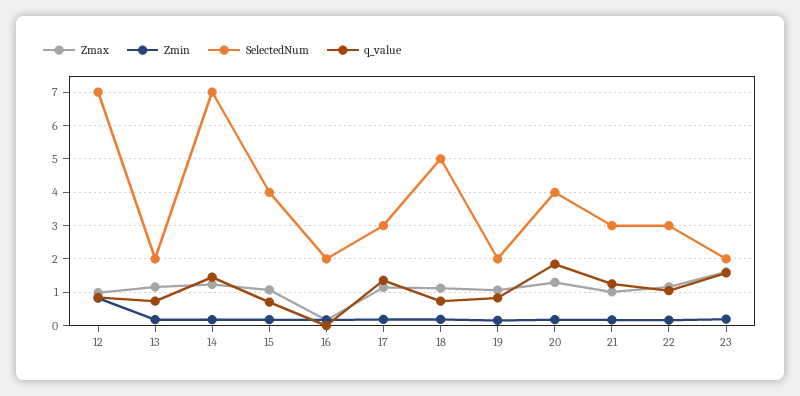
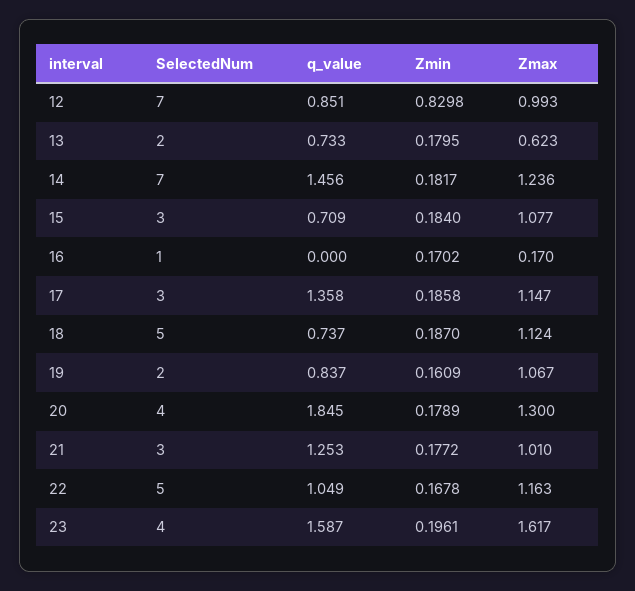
  {
    "Zmax": {
      "12": 0.993,
-     "13": 1.2,
+     "13": 0.623,
      "14": 1.236,
      "15": 1.077,
      "16": 0.17,
      "17": 1.147,
      "18": 1.124,
      "19": 1.067,
      "20": 1.3,
      "21": 1.01,
      "22": 1.163,
      "23": 1.617
    },
    "Zmin": {
      "12": 0.8298,
      "13": 0.1795,
      "14": 0.1817,
      "15": 0.184,
      "16": 0.1702,
      "17": 0.1858,
      "18": 0.187,
      "19": 0.1609,
      "20": 0.1789,
      "21": 0.1772,
      "22": 0.1678,
      "23": 0.1961
    },
    "SelectedNum": {
      "12": 7,
      "13": 2,
      "14": 7,
-     "15": 4,
+     "15": 3,
-     "16": 2,
+     "16": 1,
      "17": 3,
      "18": 5,
      "19": 2,
      "20": 4,
      "21": 3,
-     "22": 3,
+     "22": 5,
-     "23": 2
+     "23": 4
    },
    "q_value": {
      "12": 0.851,
      "13": 0.733,
      "14": 1.456,
      "15": 0.709,
      "16": 0,
      "17": 1.358,
      "18": 0.737,
      "19": 0.837,
      "20": 1.845,
      "21": 1.253,
      "22": 1.049,
      "23": 1.587
    }
  }

